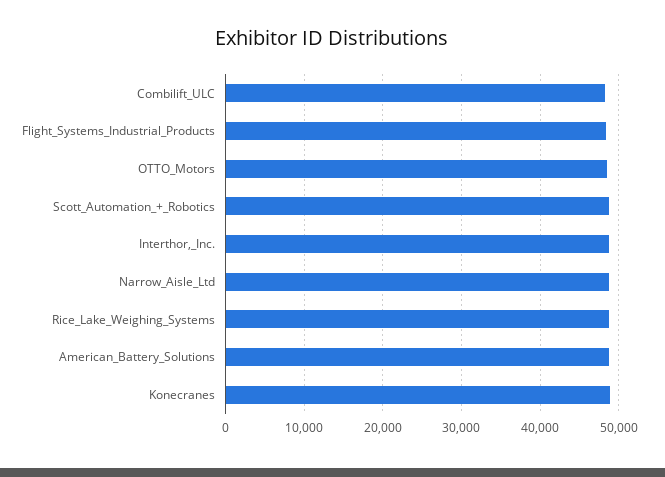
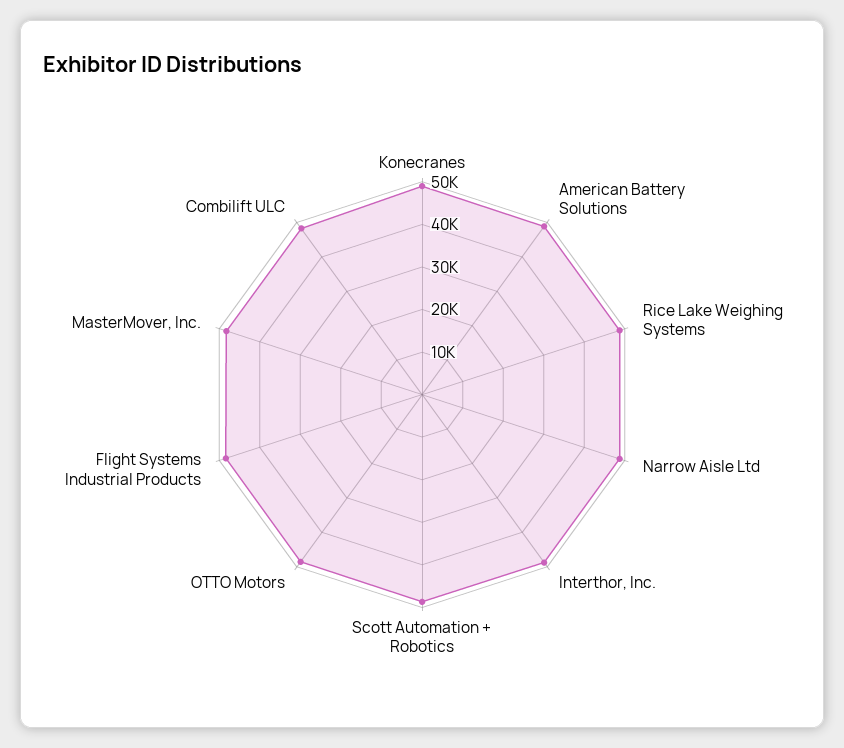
  {
    "Combilift_ULC": 48000,
    "Flight_Systems_Industrial_Products": 48000,
    "OTTO_Motors": 49000,
    "Scott_Automation_+_Robotics": 49000,
    "Interthor,_Inc.": 49000,
    "Narrow_Aisle_Ltd": 49000,
    "Rice_Lake_Weighing_Systems": 49000,
    "American_Battery_Solutions": 49000,
-   "Konecranes": 49000
+   "Konecranes": 49000,
+   "MasterMover, Inc.": 48000
  }

